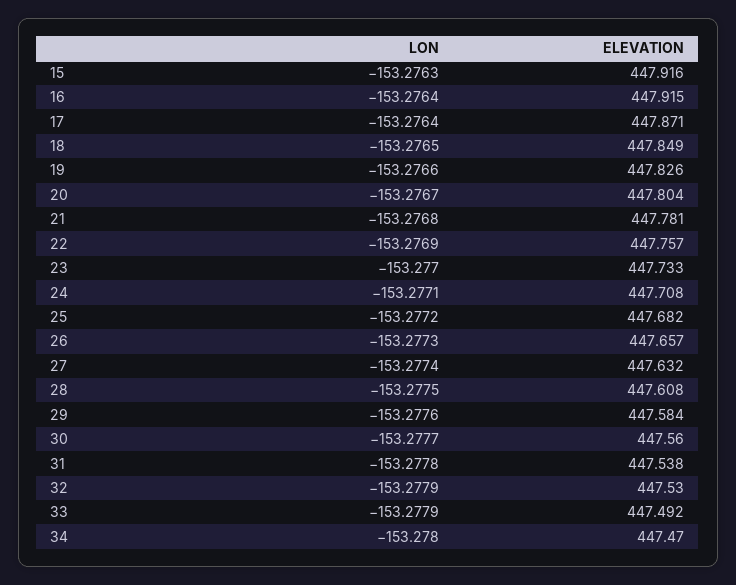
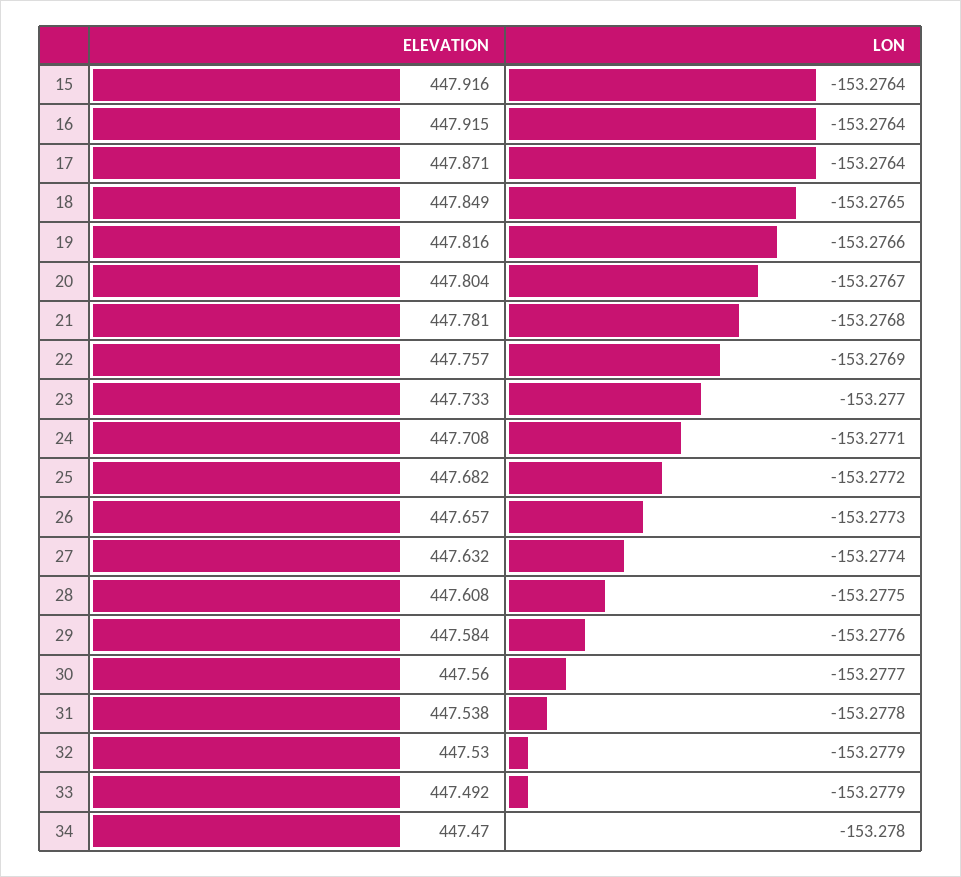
  {
    "LON": {
-     "15": -153.2763,
+     "15": -153.2764,
      "16": -153.2764,
      "17": -153.2764,
      "18": -153.2765,
      "19": -153.2766,
      "20": -153.2767,
      "21": -153.2768,
      "22": -153.2769,
      "23": -153.277,
      "24": -153.2771,
      "25": -153.2772,
      "26": -153.2773,
      "27": -153.2774,
      "28": -153.2775,
      "29": -153.2776,
      "30": -153.2777,
      "31": -153.2778,
      "32": -153.2779,
      "33": -153.2779,
      "34": -153.278
    },
    "ELEVATION": {
      "15": 447.916,
      "16": 447.915,
      "17": 447.871,
      "18": 447.849,
-     "19": 447.826,
+     "19": 447.816,
      "20": 447.804,
      "21": 447.781,
      "22": 447.757,
      "23": 447.733,
      "24": 447.708,
      "25": 447.682,
      "26": 447.657,
      "27": 447.632,
      "28": 447.608,
      "29": 447.584,
      "30": 447.56,
      "31": 447.538,
      "32": 447.53,
      "33": 447.492,
      "34": 447.47
    }
  }

